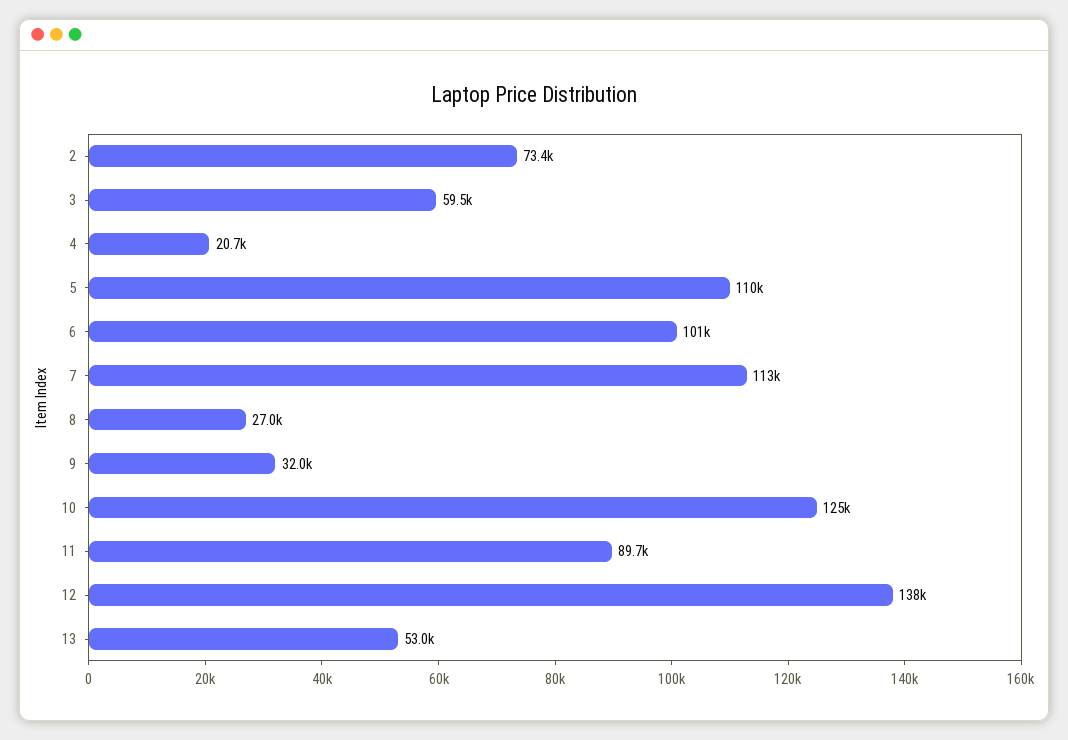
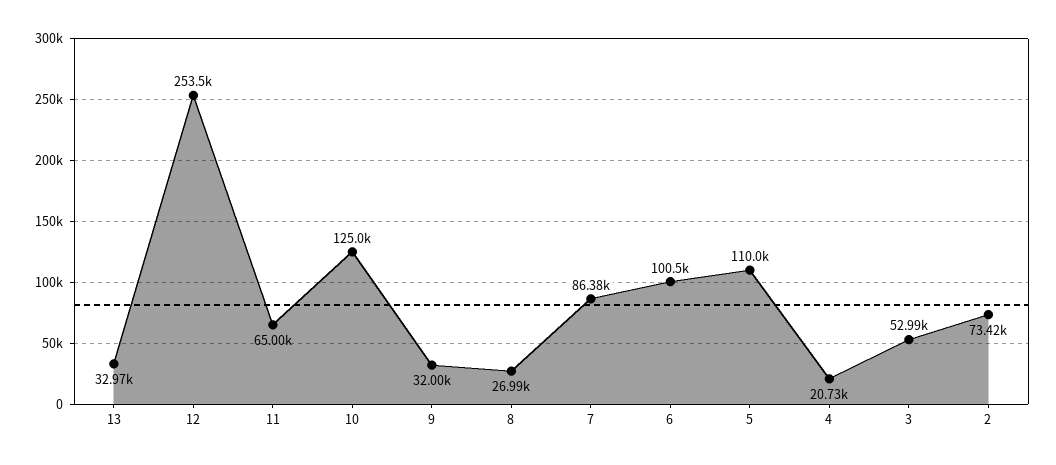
  {
    "2": 73420,
-   "3": 59500,
+   "3": 52990,
    "4": 20730,
    "5": 110000,
    "6": 100500,
-   "7": 113000,
+   "7": 86380,
    "8": 26990,
    "9": 32000,
    "10": 125000,
-   "11": 89700,
+   "11": 65000,
-   "12": 138000,
+   "12": 253500,
-   "13": 53000
+   "13": 32970
  }

